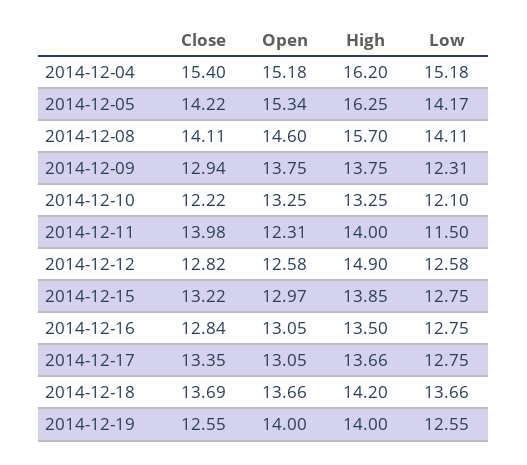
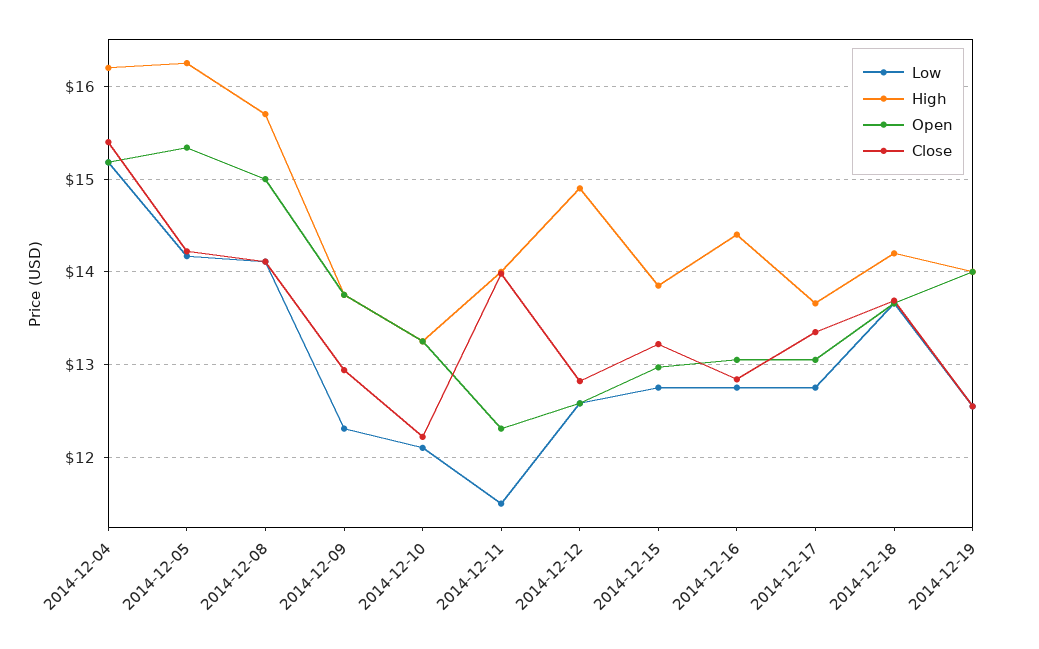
  {
    "Close": {
      "2014-12-04": 15.4,
      "2014-12-05": 14.22,
      "2014-12-08": 14.11,
      "2014-12-09": 12.94,
      "2014-12-10": 12.22,
      "2014-12-11": 13.98,
      "2014-12-12": 12.82,
      "2014-12-15": 13.22,
      "2014-12-16": 12.84,
      "2014-12-17": 13.35,
      "2014-12-18": 13.69,
      "2014-12-19": 12.55
    },
    "Open": {
      "2014-12-04": 15.18,
      "2014-12-05": 15.34,
-     "2014-12-08": 14.6,
+     "2014-12-08": 15,
      "2014-12-09": 13.75,
      "2014-12-10": 13.25,
      "2014-12-11": 12.31,
      "2014-12-12": 12.58,
      "2014-12-15": 12.97,
      "2014-12-16": 13.05,
      "2014-12-17": 13.05,
      "2014-12-18": 13.66,
      "2014-12-19": 14
    },
    "High": {
      "2014-12-04": 16.2,
      "2014-12-05": 16.25,
      "2014-12-08": 15.7,
      "2014-12-09": 13.75,
      "2014-12-10": 13.25,
      "2014-12-11": 14,
      "2014-12-12": 14.9,
      "2014-12-15": 13.85,
-     "2014-12-16": 13.5,
+     "2014-12-16": 14.4,
      "2014-12-17": 13.66,
      "2014-12-18": 14.2,
      "2014-12-19": 14
    },
    "Low": {
      "2014-12-04": 15.18,
      "2014-12-05": 14.17,
      "2014-12-08": 14.11,
      "2014-12-09": 12.31,
      "2014-12-10": 12.1,
      "2014-12-11": 11.5,
      "2014-12-12": 12.58,
      "2014-12-15": 12.75,
      "2014-12-16": 12.75,
      "2014-12-17": 12.75,
      "2014-12-18": 13.66,
      "2014-12-19": 12.55
    }
  }

